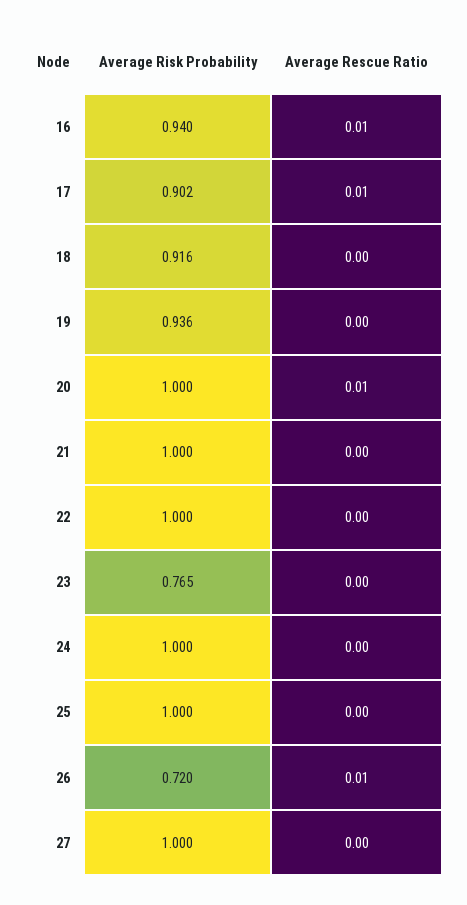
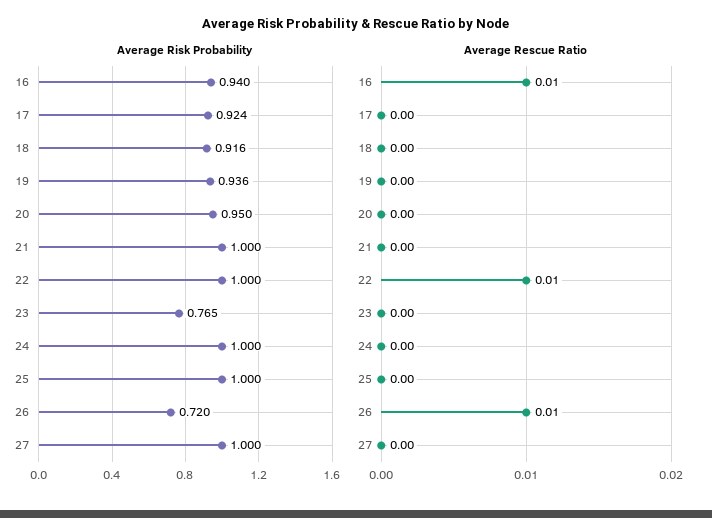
  {
    "Average Risk Probability": {
      "16": 0.94,
-     "17": 0.902,
+     "17": 0.924,
      "18": 0.916,
      "19": 0.936,
-     "20": 1,
+     "20": 0.95,
      "21": 1,
      "22": 1,
      "23": 0.765,
      "24": 1,
      "25": 1,
      "26": 0.72,
      "27": 1
    },
    "Average Rescue Ratio": {
      "16": 0.01,
-     "17": 0.01,
+     "17": 0,
      "18": 0,
      "19": 0,
-     "20": 0.01,
+     "20": 0,
      "21": 0,
-     "22": 0,
+     "22": 0.01,
      "23": 0,
      "24": 0,
      "25": 0,
      "26": 0.01,
      "27": 0
    }
  }

